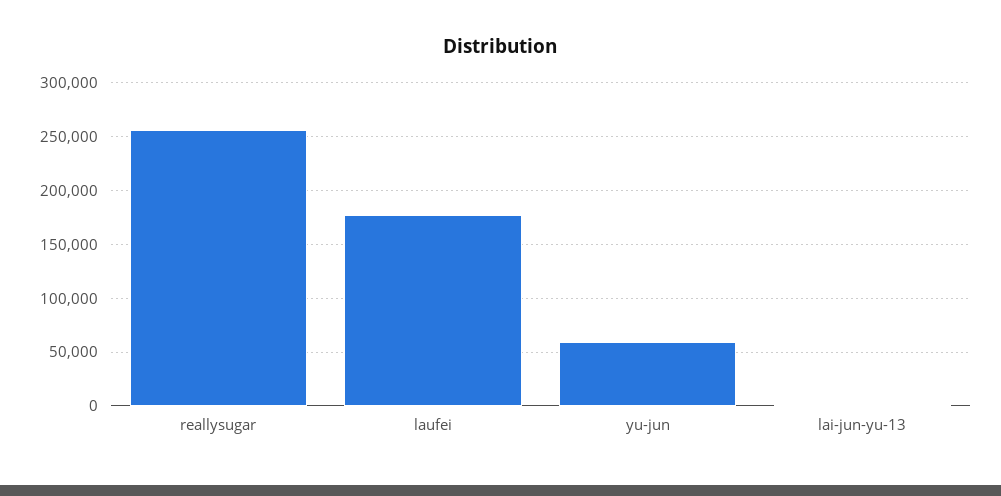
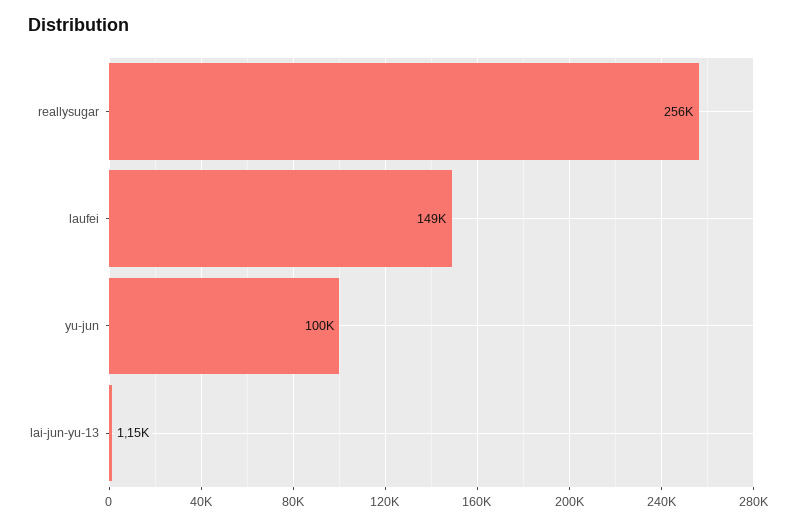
  {
    "reallysugar": 256000,
-   "laufei": 180000,
+   "laufei": 149000,
-   "yu-jun": 60000,
+   "yu-jun": 100000,
    "lai-jun-yu-13": 1150
  }

